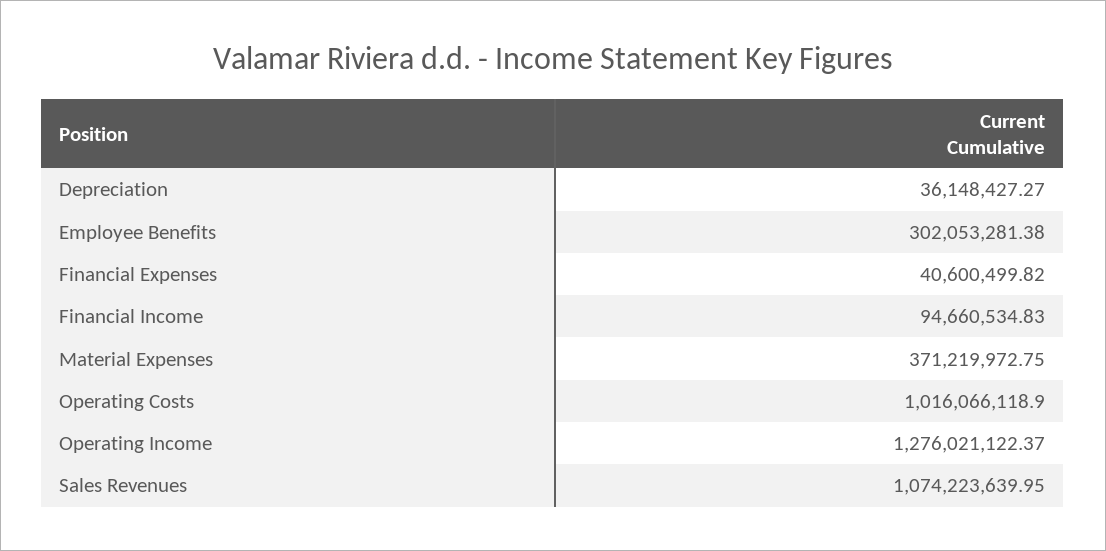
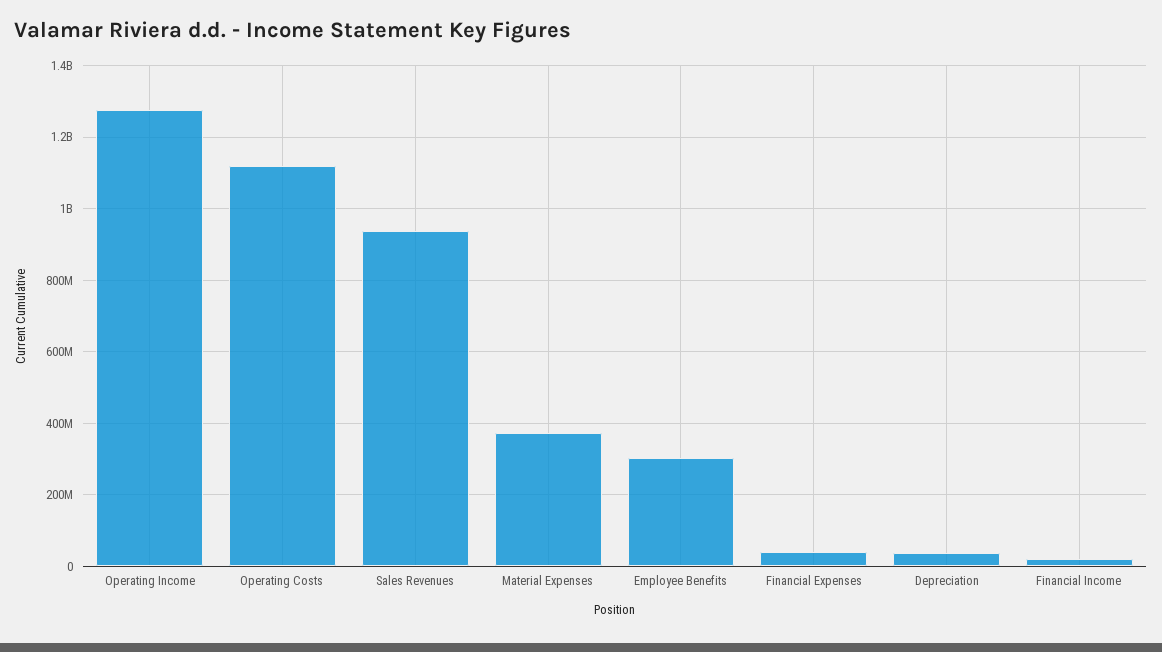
  {
    "Depreciation": 36148427.27,
    "Employee Benefits": 302053281.38,
    "Financial Expenses": 40600499.82,
-   "Financial Income": 94660534.83,
+   "Financial Income": 20000000,
    "Material Expenses": 371219972.75,
-   "Operating Costs": 1016066118.9,
+   "Operating Costs": 1120000000,
    "Operating Income": 1276021122.37,
-   "Sales Revenues": 1074223639.95
+   "Sales Revenues": 940000000
  }

